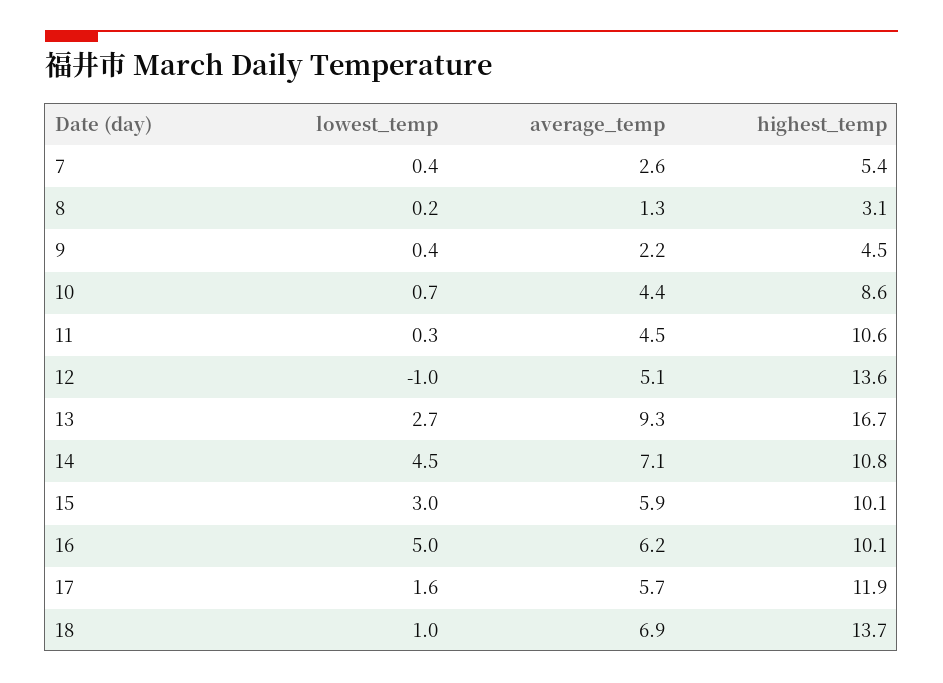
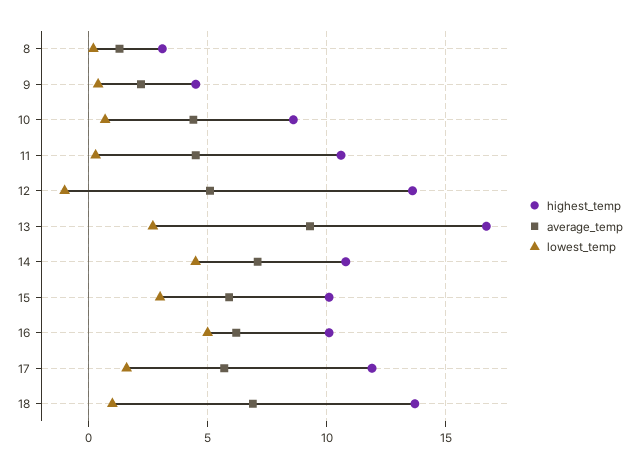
  {
    "lowest_temp": {
-     "7": 0.4,
      "8": 0.2,
      "9": 0.4,
      "10": 0.7,
      "11": 0.3,
      "12": -1,
      "13": 2.7,
      "14": 4.5,
      "15": 3,
      "16": 5,
      "17": 1.6,
      "18": 1
    },
    "average_temp": {
-     "7": 2.6,
      "8": 1.3,
      "9": 2.2,
      "10": 4.4,
      "11": 4.5,
      "12": 5.1,
      "13": 9.3,
      "14": 7.1,
      "15": 5.9,
      "16": 6.2,
      "17": 5.7,
      "18": 6.9
    },
    "highest_temp": {
-     "7": 5.4,
      "8": 3.1,
      "9": 4.5,
      "10": 8.6,
      "11": 10.6,
      "12": 13.6,
      "13": 16.7,
      "14": 10.8,
      "15": 10.1,
      "16": 10.1,
      "17": 11.9,
      "18": 13.7
    }
  }

